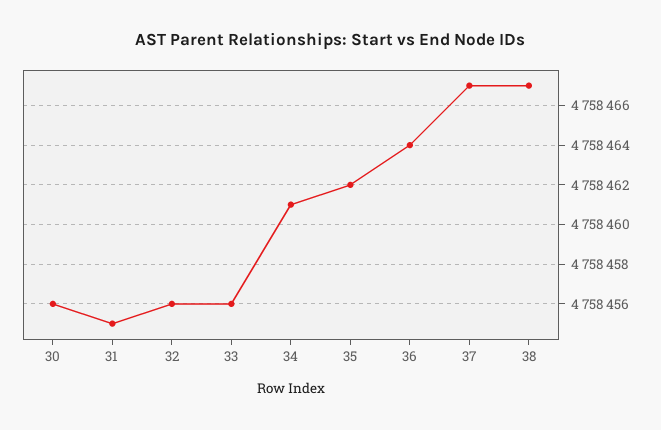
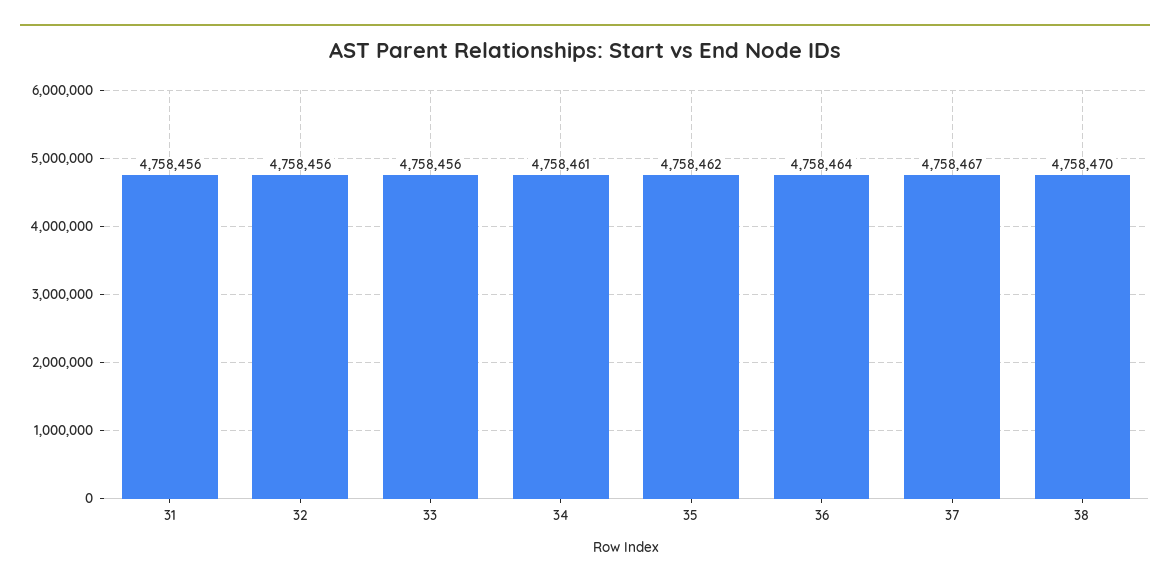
  {
-   "30": 4758456,
-   "31": 4758455,
+   "31": 4758456,
    "32": 4758456,
    "33": 4758456,
    "34": 4758461,
    "35": 4758462,
    "36": 4758464,
    "37": 4758467,
-   "38": 4758467
+   "38": 4758470
  }

